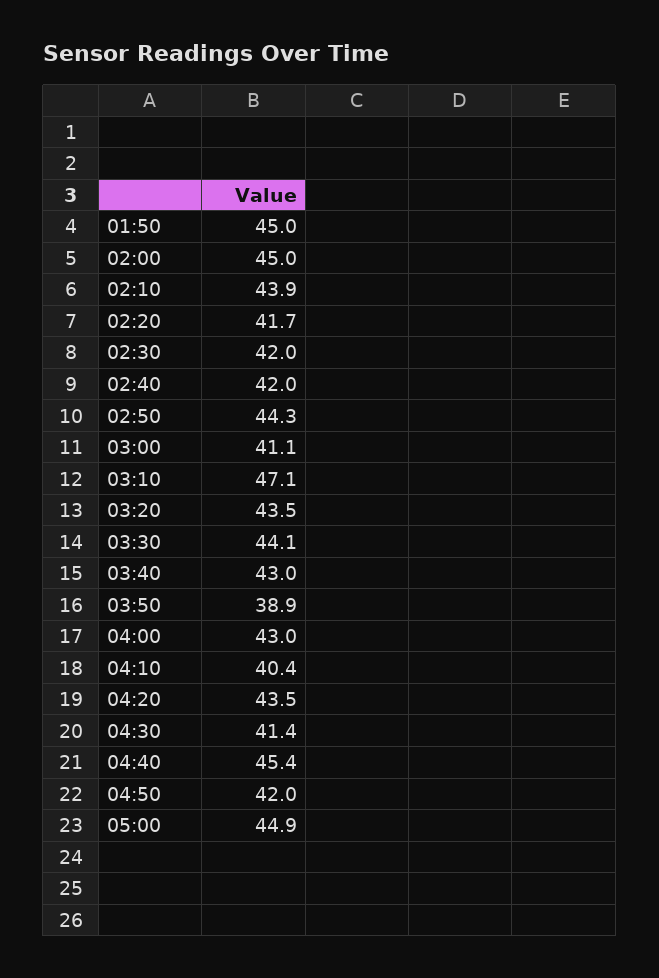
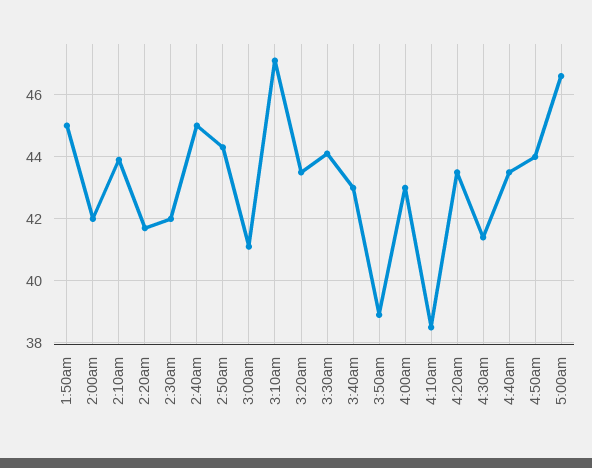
  {
    "01:50": 45,
-   "02:00": 45,
+   "02:00": 42,
    "02:10": 43.9,
    "02:20": 41.7,
    "02:30": 42,
-   "02:40": 42,
+   "02:40": 45,
    "02:50": 44.3,
    "03:00": 41.1,
    "03:10": 47.1,
    "03:20": 43.5,
    "03:30": 44.1,
    "03:40": 43,
    "03:50": 38.9,
    "04:00": 43,
-   "04:10": 40.4,
+   "04:10": 38.5,
    "04:20": 43.5,
    "04:30": 41.4,
-   "04:40": 45.4,
+   "04:40": 43.5,
-   "04:50": 42,
+   "04:50": 44,
-   "05:00": 44.9
+   "05:00": 46.5
  }

